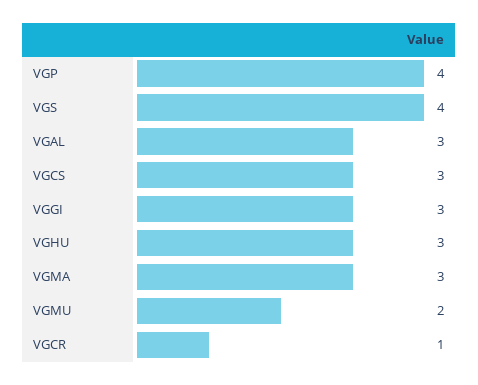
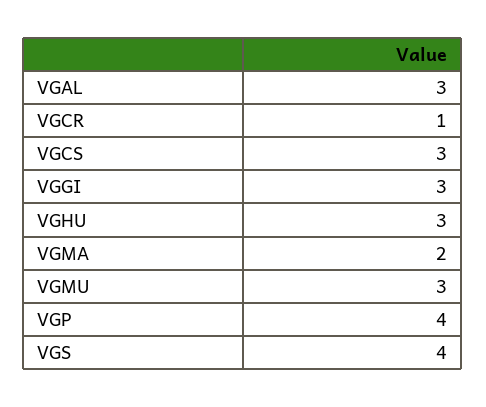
  {
    "VGP": 4,
    "VGS": 4,
    "VGAL": 3,
    "VGCS": 3,
    "VGGI": 3,
    "VGHU": 3,
-   "VGMA": 3,
+   "VGMA": 2,
-   "VGMU": 2,
+   "VGMU": 3,
    "VGCR": 1
  }

